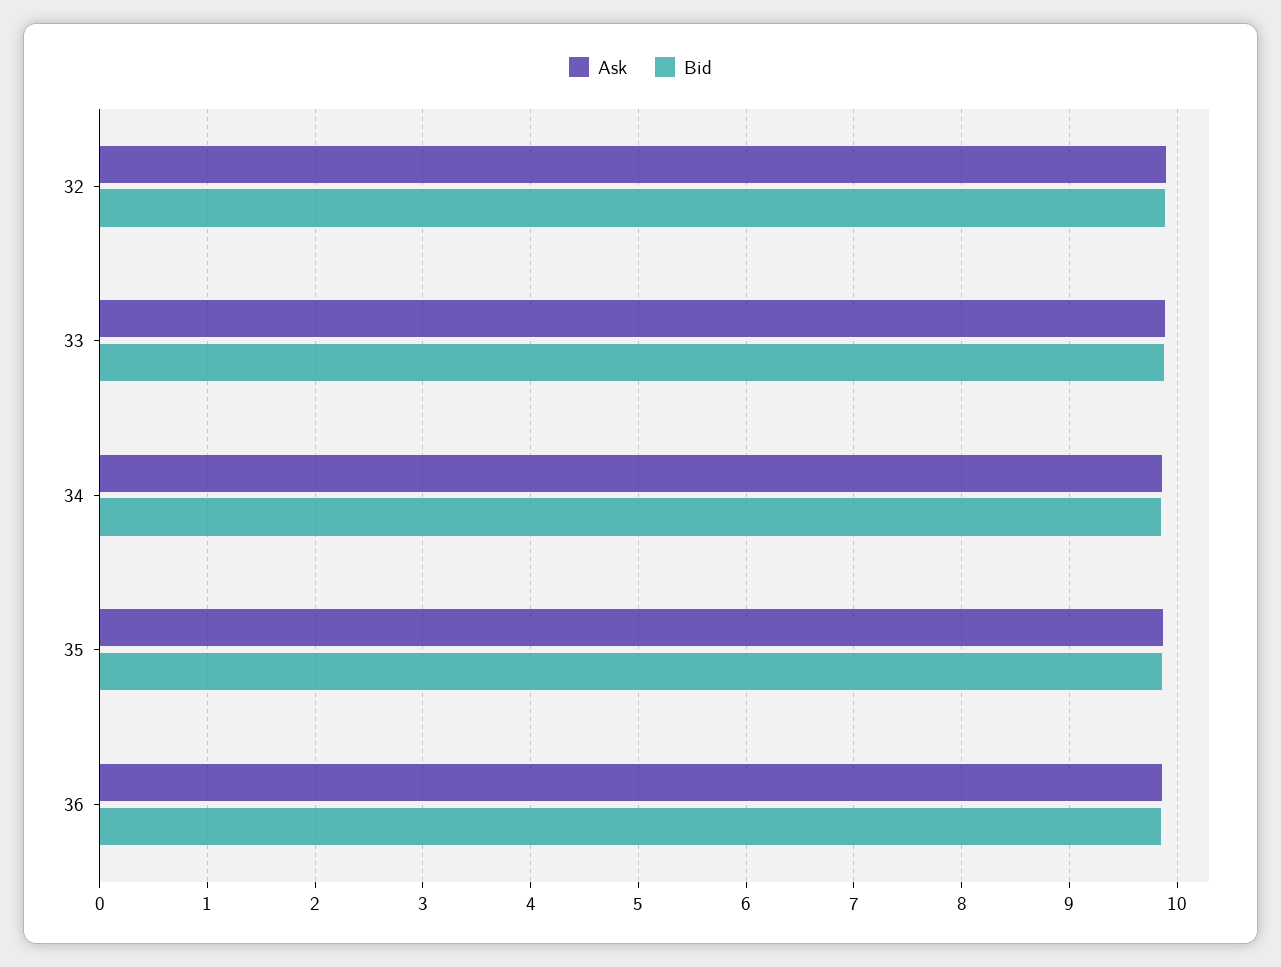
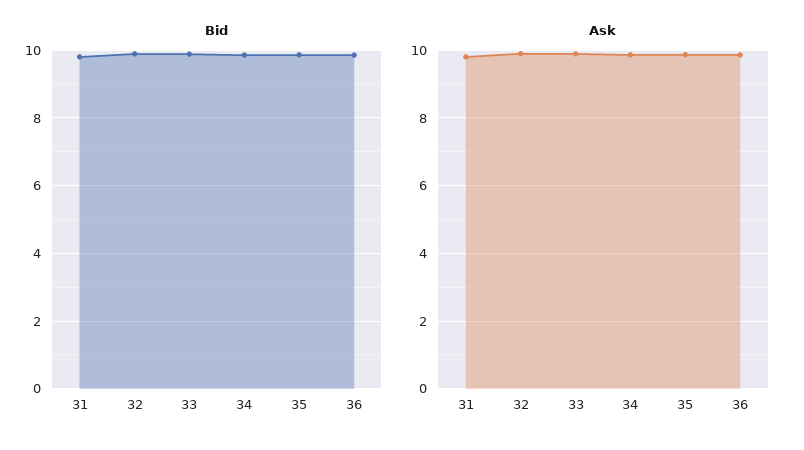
  {
    "Ask": {
      "32": 9.9,
      "33": 9.9,
      "34": 9.9,
      "35": 9.9,
-     "36": 9.9
+     "36": 9.9,
+     "31": 9.8
    },
    "Bid": {
      "32": 9.9,
      "33": 9.9,
      "34": 9.9,
      "35": 9.9,
-     "36": 9.9
+     "36": 9.9,
+     "31": 9.8
    }
  }

